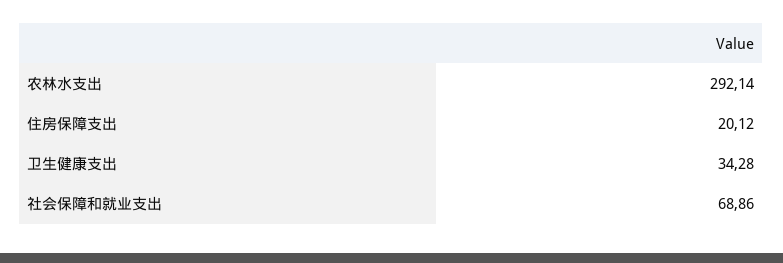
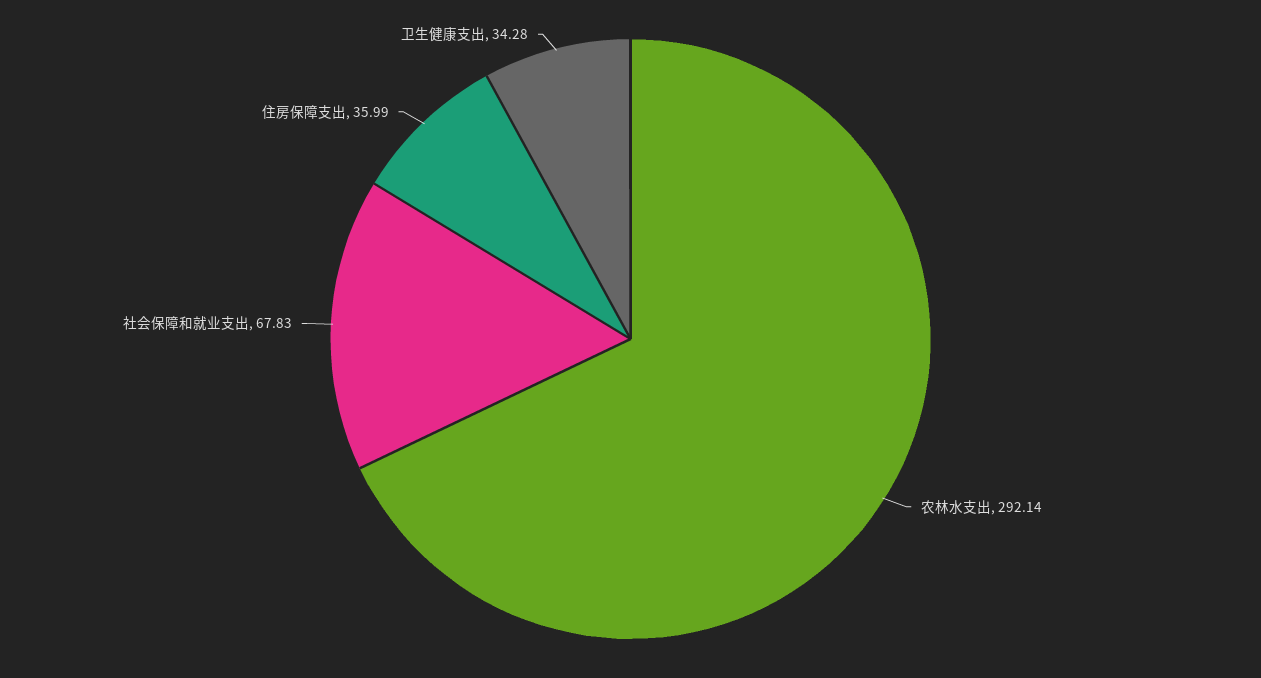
  {
    "农林水支出": 292.14,
-   "住房保障支出": 20.12,
+   "住房保障支出": 35.99,
    "卫生健康支出": 34.28,
-   "社会保障和就业支出": 68.86
+   "社会保障和就业支出": 67.83
  }

